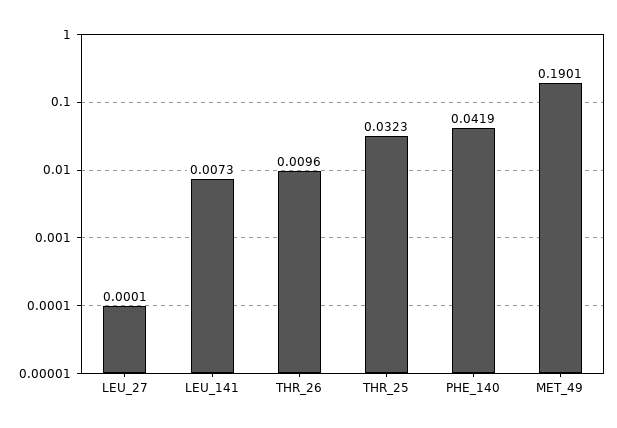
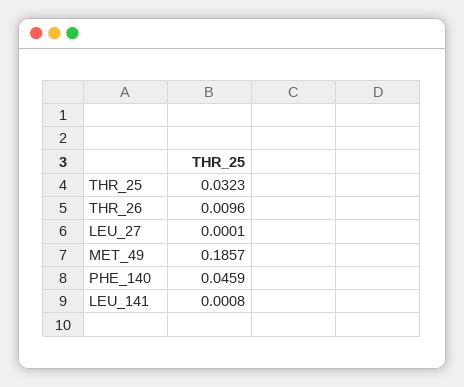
  {
    "LEU_27": 0.0001,
-   "LEU_141": 0.0073,
+   "LEU_141": 0.0008,
    "THR_26": 0.0096,
    "THR_25": 0.0323,
-   "PHE_140": 0.0419,
+   "PHE_140": 0.0459,
-   "MET_49": 0.1901
+   "MET_49": 0.1857
  }

